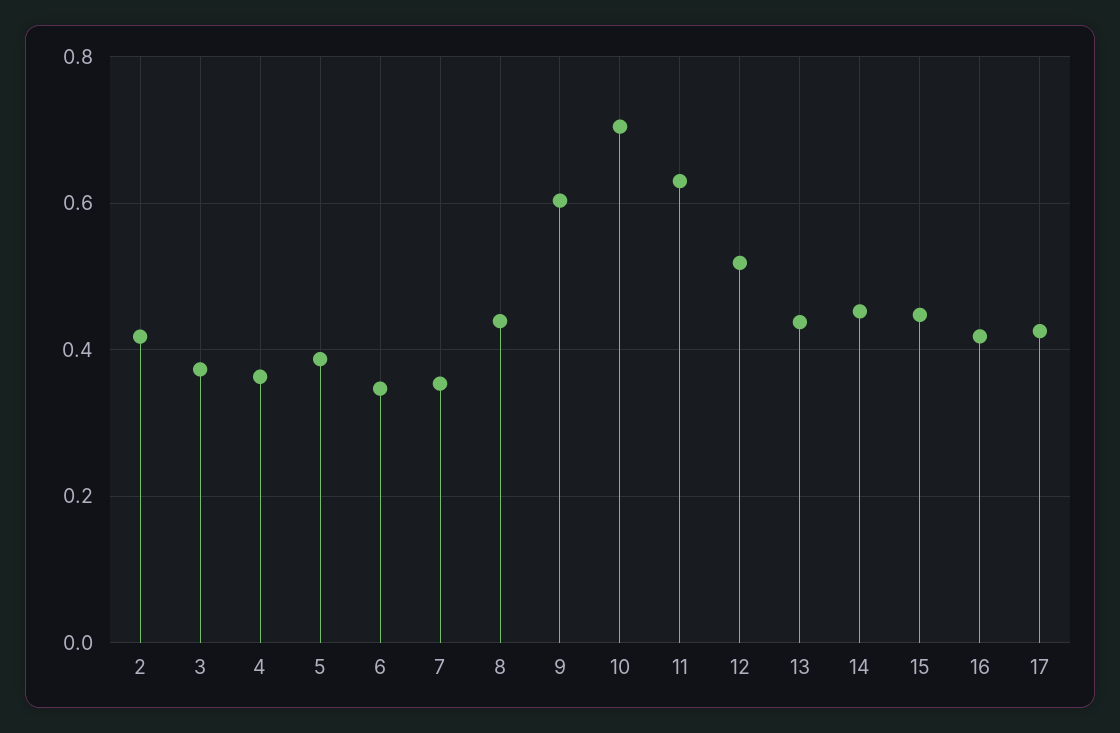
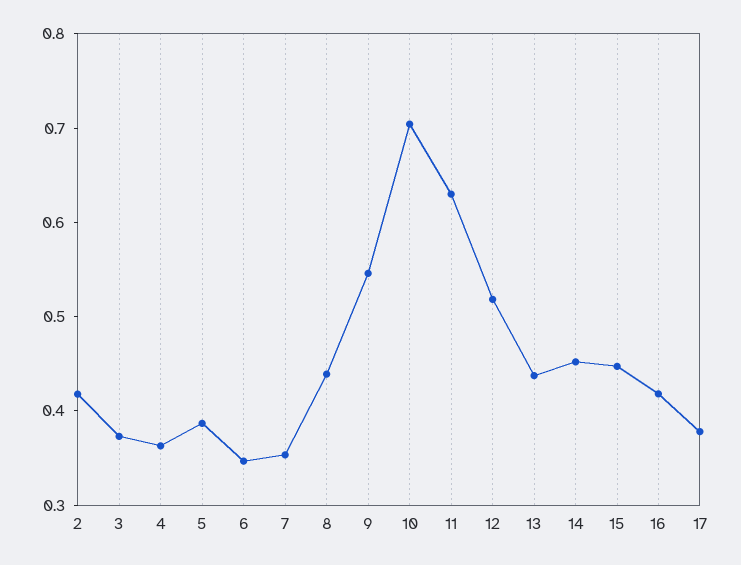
  {
    "2": 0.42,
    "3": 0.38,
    "4": 0.36,
    "5": 0.38,
    "6": 0.34,
    "7": 0.36,
    "8": 0.44,
-   "9": 0.6,
+   "9": 0.54,
    "10": 0.7,
    "11": 0.64,
    "12": 0.52,
    "13": 0.44,
    "14": 0.46,
    "15": 0.44,
    "16": 0.42,
-   "17": 0.42
+   "17": 0.38
  }

